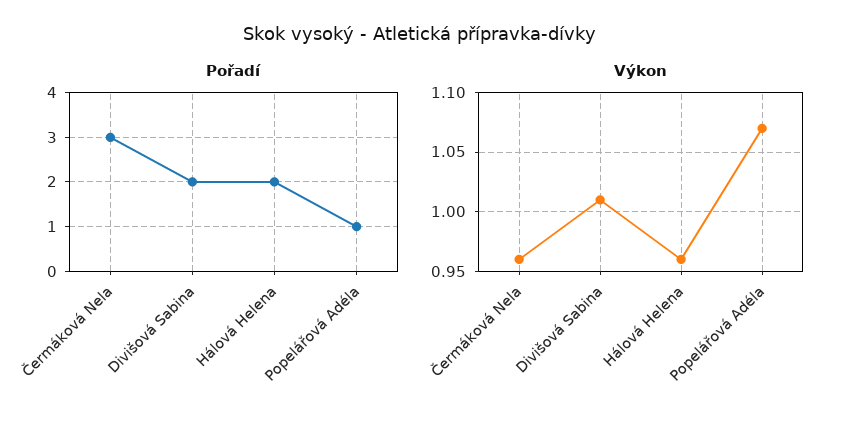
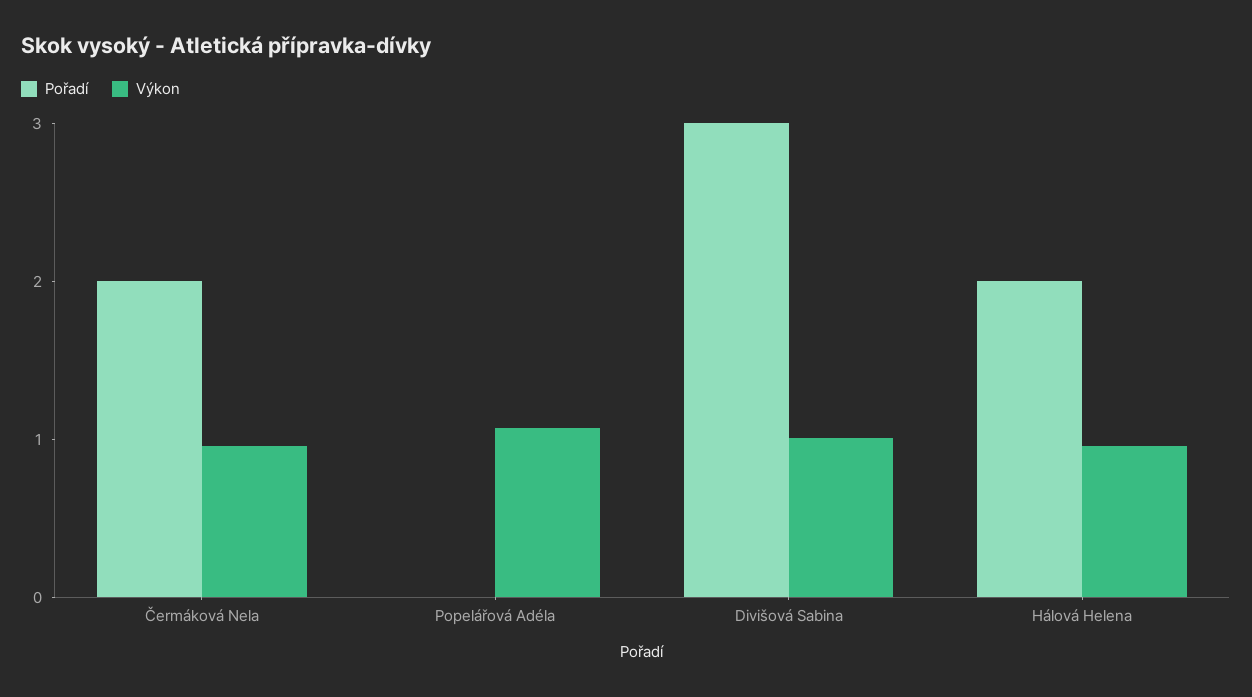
  {
    "Pořadí": {
-     "Čermáková Nela": 3,
+     "Čermáková Nela": 2,
-     "Divišová Sabina": 2,
+     "Divišová Sabina": 3,
      "Hálová Helena": 2,
-     "Popelářová Adéla": 1
+     "Popelářová Adéla": 0
    },
    "Výkon": {
      "Čermáková Nela": 0.96,
      "Divišová Sabina": 1.01,
      "Hálová Helena": 0.96,
      "Popelářová Adéla": 1.07
    }
  }

